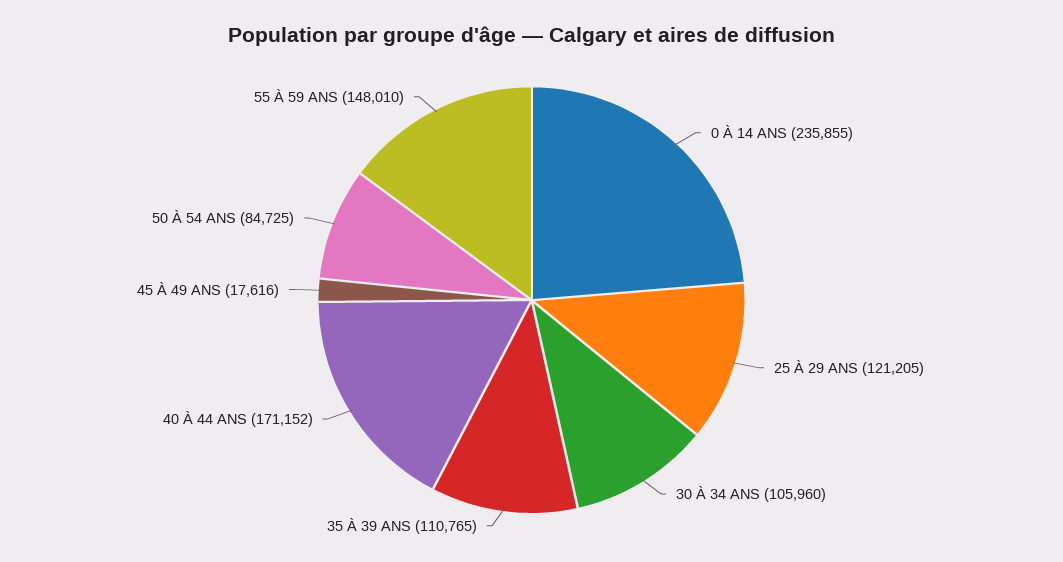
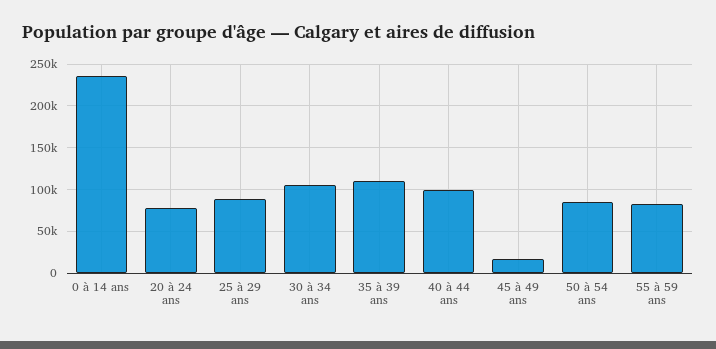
  {
    "0 À 14 ANS": 235855,
-   "25 À 29 ANS": 121205,
+   "25 À 29 ANS": 90000,
    "30 À 34 ANS": 105960,
    "35 À 39 ANS": 110765,
-   "40 À 44 ANS": 171152,
+   "40 À 44 ANS": 100000,
    "45 À 49 ANS": 17616,
    "50 À 54 ANS": 84725,
-   "55 À 59 ANS": 148010
+   "55 À 59 ANS": 80000,
+   "20 à 24 ans": 80000
  }

